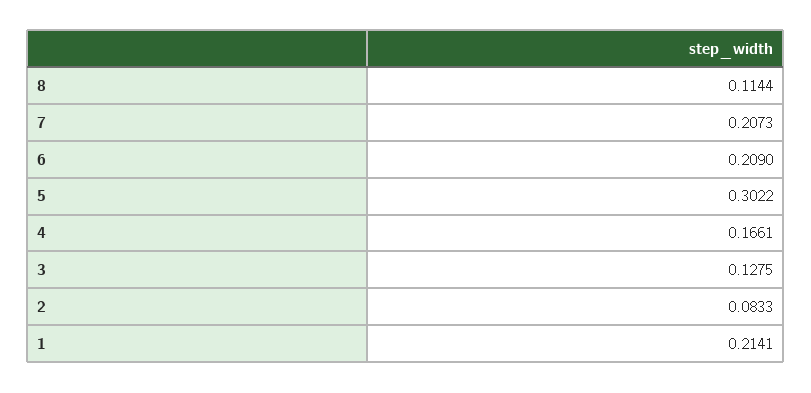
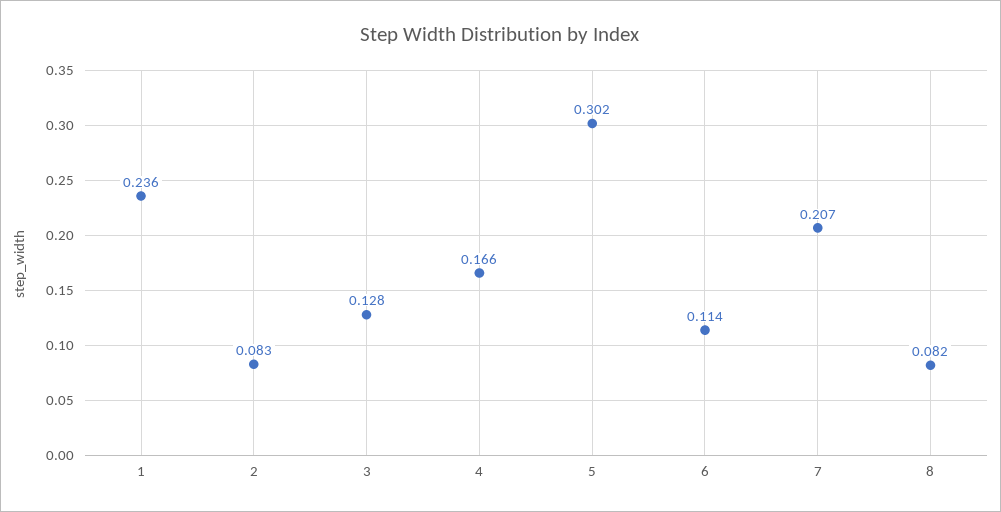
  {
-   "8": 0.1144,
+   "8": 0.082,
    "7": 0.2073,
-   "6": 0.209,
+   "6": 0.114,
    "5": 0.3022,
    "4": 0.1661,
    "3": 0.1275,
    "2": 0.0833,
-   "1": 0.2141
+   "1": 0.236
  }

